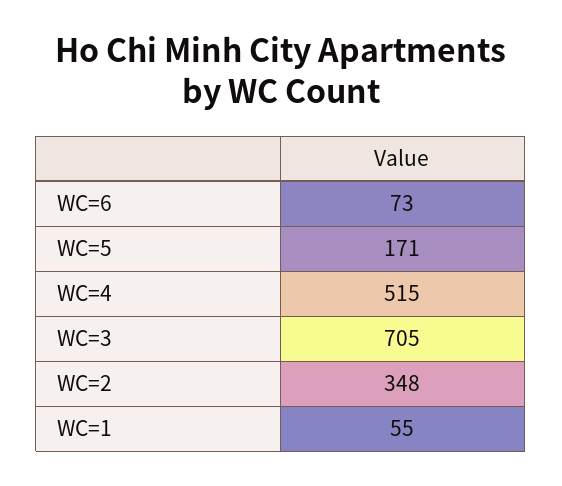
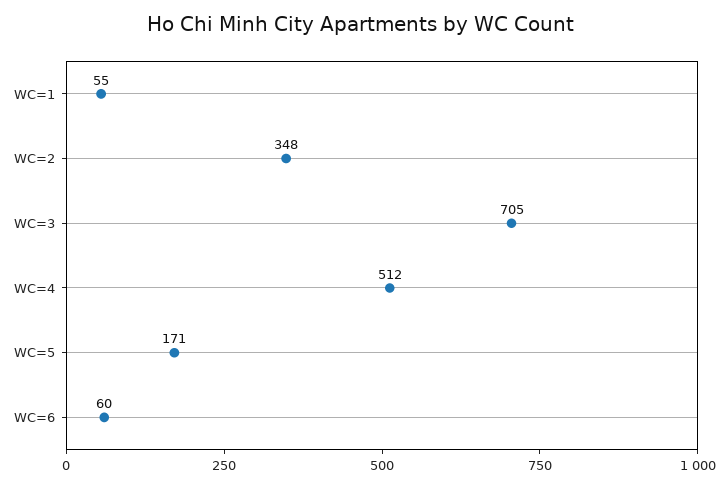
  {
-   "WC=6": 73,
+   "WC=6": 60,
    "WC=5": 171,
-   "WC=4": 515,
+   "WC=4": 512,
    "WC=3": 705,
    "WC=2": 348,
    "WC=1": 55
  }

